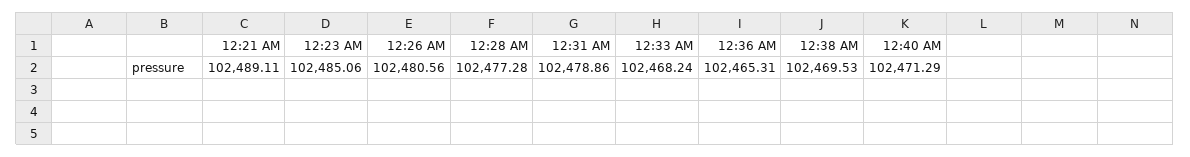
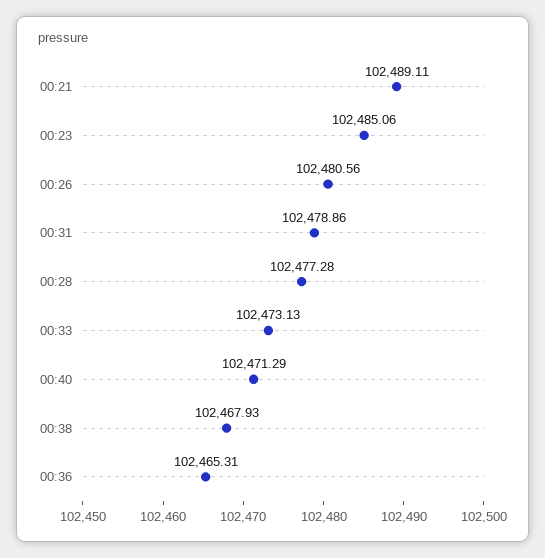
  {
    "12:21 AM": 102489.11,
    "12:23 AM": 102485.06,
    "12:26 AM": 102480.56,
    "12:28 AM": 102477.28,
    "12:31 AM": 102478.86,
-   "12:33 AM": 102468.24,
+   "12:33 AM": 102473.13,
    "12:36 AM": 102465.31,
-   "12:38 AM": 102469.53,
+   "12:38 AM": 102467.93,
    "12:40 AM": 102471.29
  }

